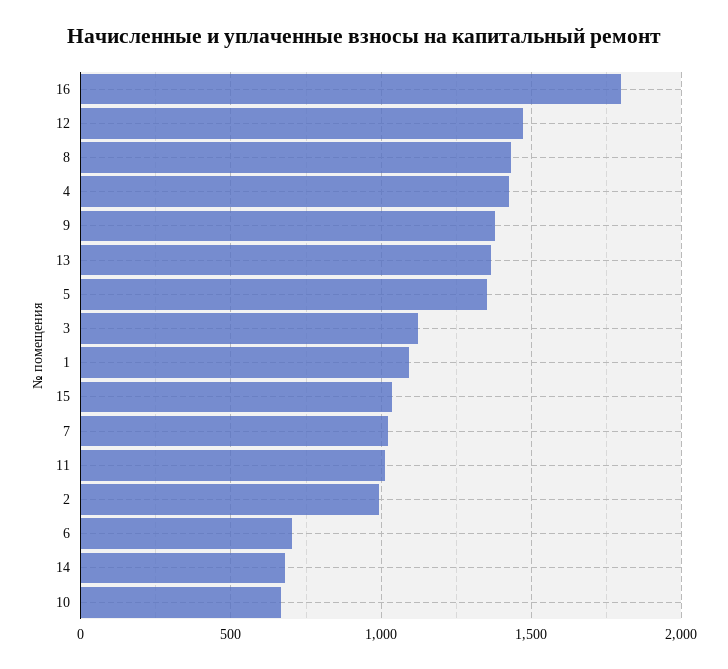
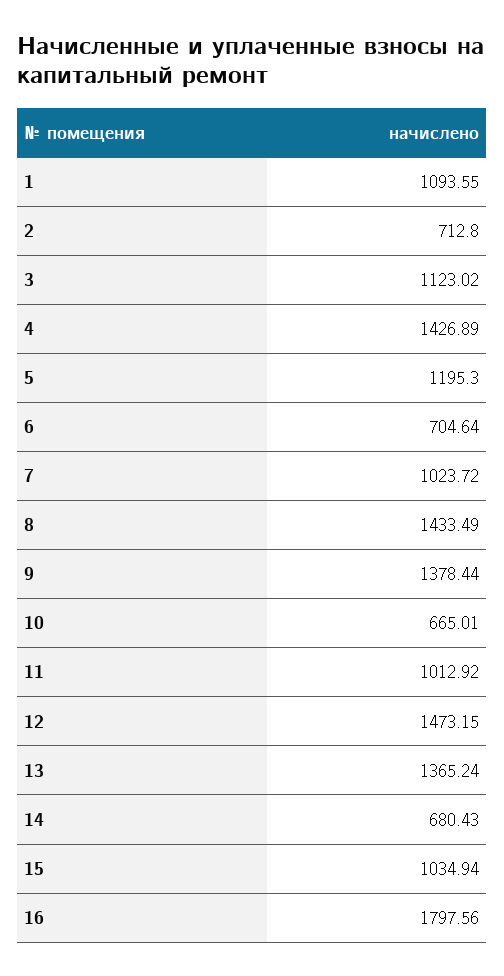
  {
    "16": 1797.56,
    "12": 1473.15,
    "8": 1433.49,
    "4": 1426.89,
    "9": 1378.44,
    "13": 1365.24,
-   "5": 1350,
+   "5": 1195.3,
    "3": 1123.02,
    "1": 1093.55,
    "15": 1034.94,
    "7": 1023.72,
    "11": 1012.92,
-   "2": 1000,
+   "2": 712.8,
    "6": 704.64,
    "14": 680.43,
    "10": 665.01
  }

